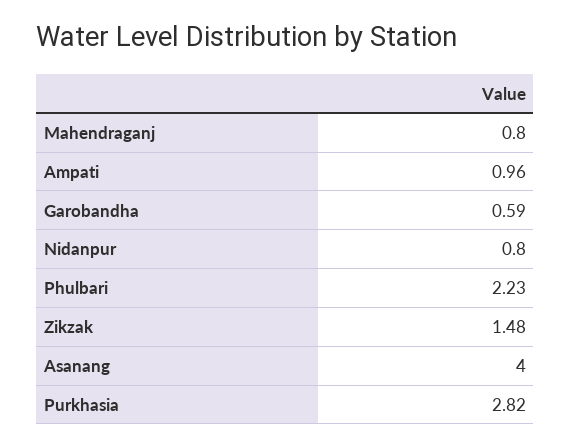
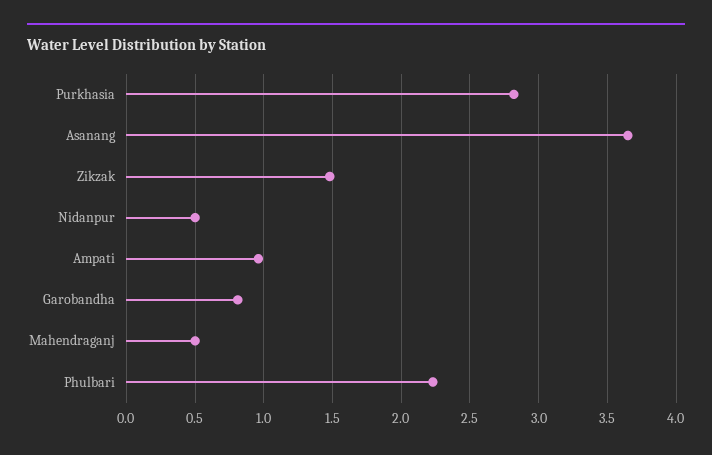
  {
-   "Mahendraganj": 0.8,
+   "Mahendraganj": 0.5,
    "Ampati": 0.96,
-   "Garobandha": 0.59,
+   "Garobandha": 0.8,
-   "Nidanpur": 0.8,
+   "Nidanpur": 0.5,
    "Phulbari": 2.23,
    "Zikzak": 1.48,
-   "Asanang": 4,
+   "Asanang": 3.65,
    "Purkhasia": 2.82
  }

